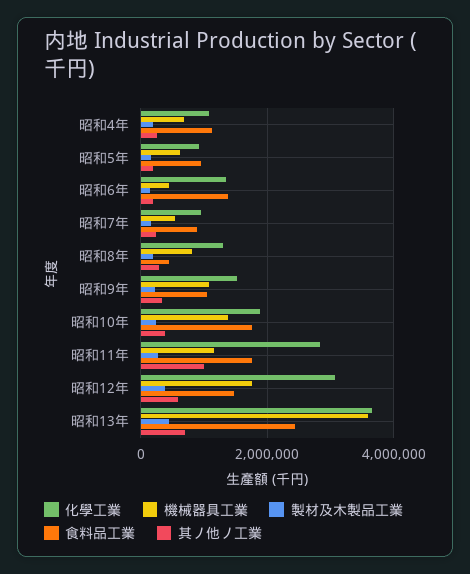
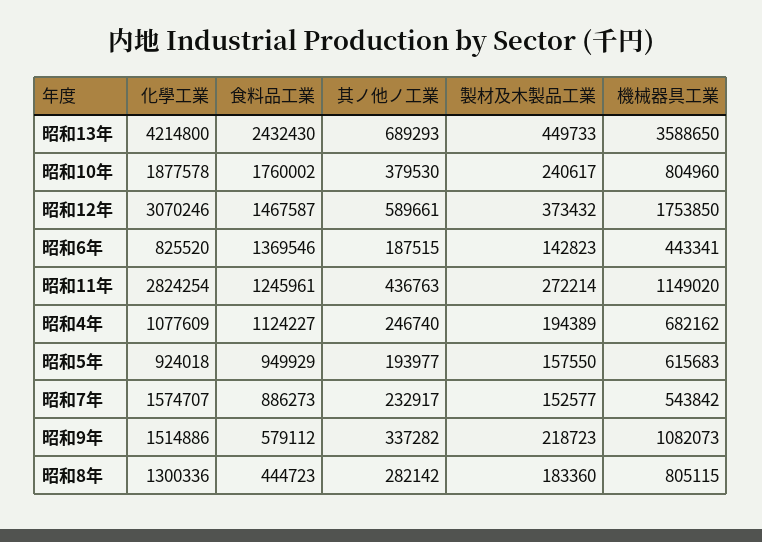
  {
    "化學工業": {
      "昭和4年": 1077609,
      "昭和5年": 924018,
-     "昭和6年": 1400000,
+     "昭和6年": 825520,
-     "昭和7年": 1000000,
+     "昭和7年": 1574707,
      "昭和8年": 1300336,
      "昭和9年": 1514886,
      "昭和10年": 1877578,
      "昭和11年": 2824254,
      "昭和12年": 3070246,
-     "昭和13年": 3600000
+     "昭和13年": 4214800
    },
    "機械器具工業": {
      "昭和4年": 682162,
      "昭和5年": 615683,
      "昭和6年": 443341,
      "昭和7年": 543842,
      "昭和8年": 805115,
      "昭和9年": 1082073,
-     "昭和10年": 1400000,
+     "昭和10年": 804960,
      "昭和11年": 1149020,
      "昭和12年": 1753850,
      "昭和13年": 3588650
    },
    "製材及木製品工業": {
      "昭和4年": 194389,
      "昭和5年": 157550,
      "昭和6年": 142823,
      "昭和7年": 152577,
      "昭和8年": 183360,
      "昭和9年": 218723,
      "昭和10年": 240617,
      "昭和11年": 272214,
      "昭和12年": 373432,
      "昭和13年": 449733
    },
    "食料品工業": {
      "昭和4年": 1124227,
      "昭和5年": 949929,
      "昭和6年": 1369546,
      "昭和7年": 886273,
      "昭和8年": 444723,
-     "昭和9年": 1000000,
+     "昭和9年": 579112,
      "昭和10年": 1760002,
-     "昭和11年": 1800000,
+     "昭和11年": 1245961,
      "昭和12年": 1467587,
      "昭和13年": 2432430
    },
    "其ノ他ノ工業": {
      "昭和4年": 246740,
      "昭和5年": 193977,
      "昭和6年": 187515,
      "昭和7年": 232917,
      "昭和8年": 282142,
      "昭和9年": 337282,
      "昭和10年": 379530,
-     "昭和11年": 1000000,
+     "昭和11年": 436763,
      "昭和12年": 589661,
      "昭和13年": 689293
    }
  }

